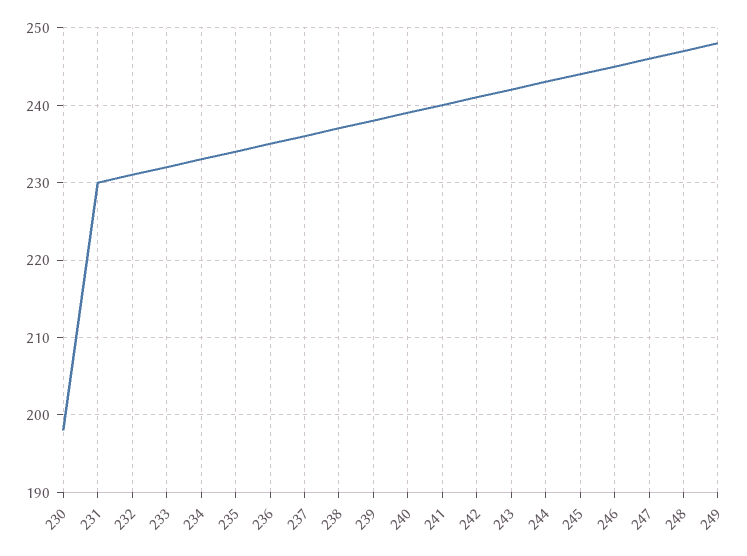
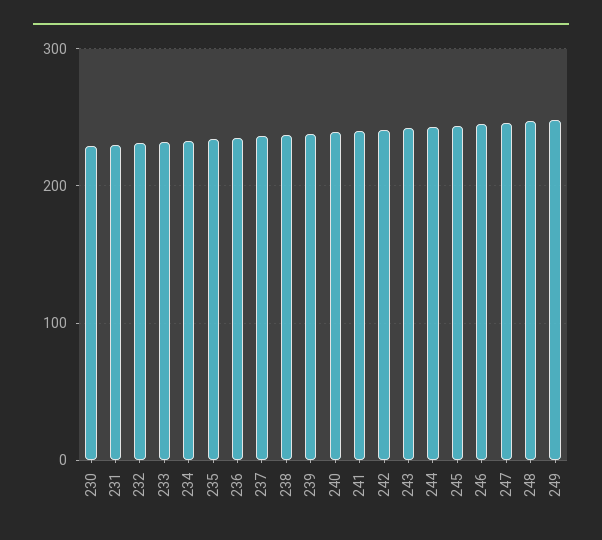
  {
-   "230": 198,
+   "230": 230,
    "231": 230,
    "232": 231,
    "233": 232,
    "234": 233,
    "235": 234,
    "236": 235,
    "237": 236,
    "238": 237,
    "239": 238,
    "240": 239,
    "241": 240,
    "242": 241,
    "243": 242,
    "244": 243,
    "245": 244,
    "246": 245,
    "247": 246,
    "248": 247,
    "249": 248
  }

